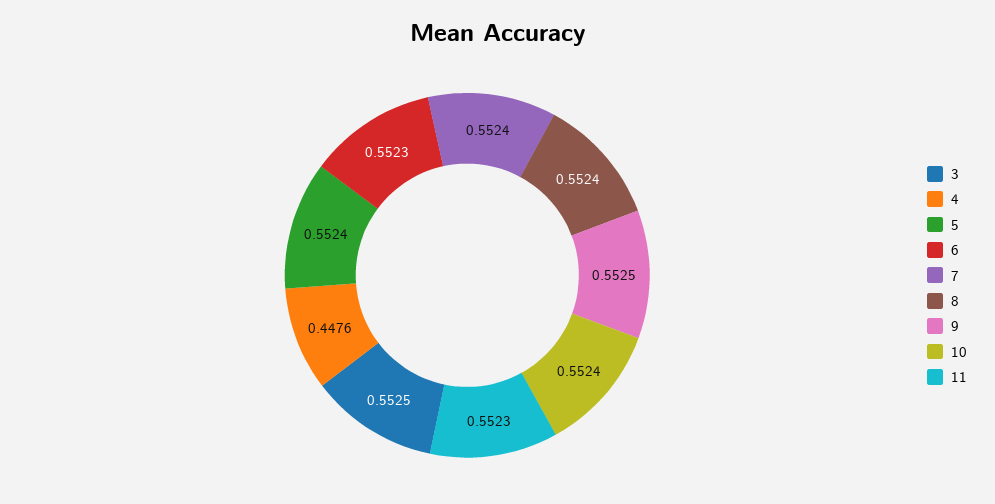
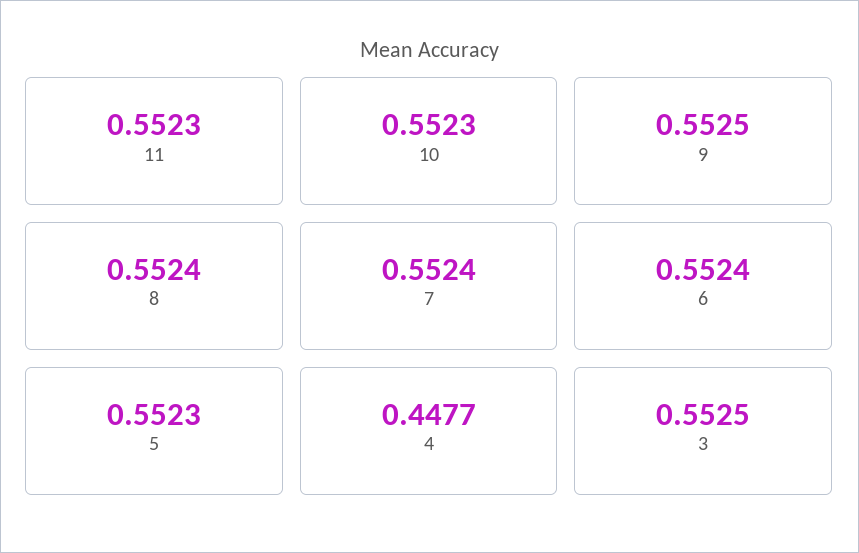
  {
    "3": 0.5525,
-   "4": 0.4476,
+   "4": 0.4477,
-   "5": 0.5524,
+   "5": 0.5523,
-   "6": 0.5523,
+   "6": 0.5524,
    "7": 0.5524,
    "8": 0.5524,
    "9": 0.5525,
-   "10": 0.5524,
+   "10": 0.5523,
    "11": 0.5523
  }

